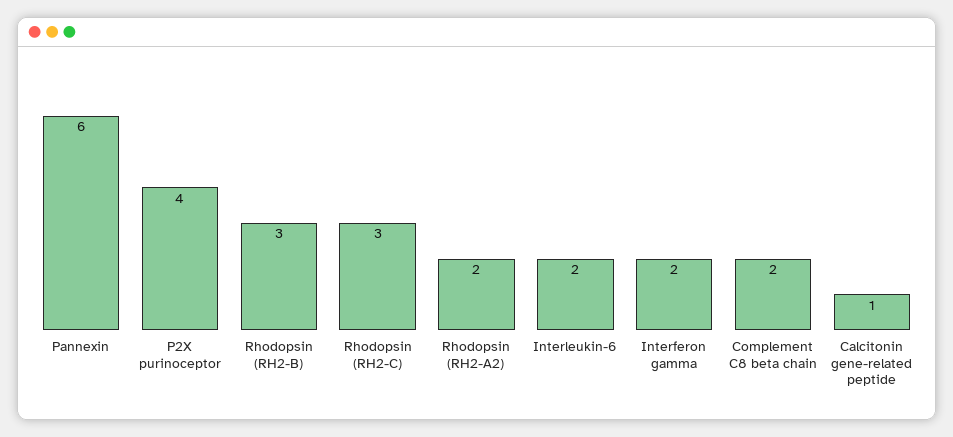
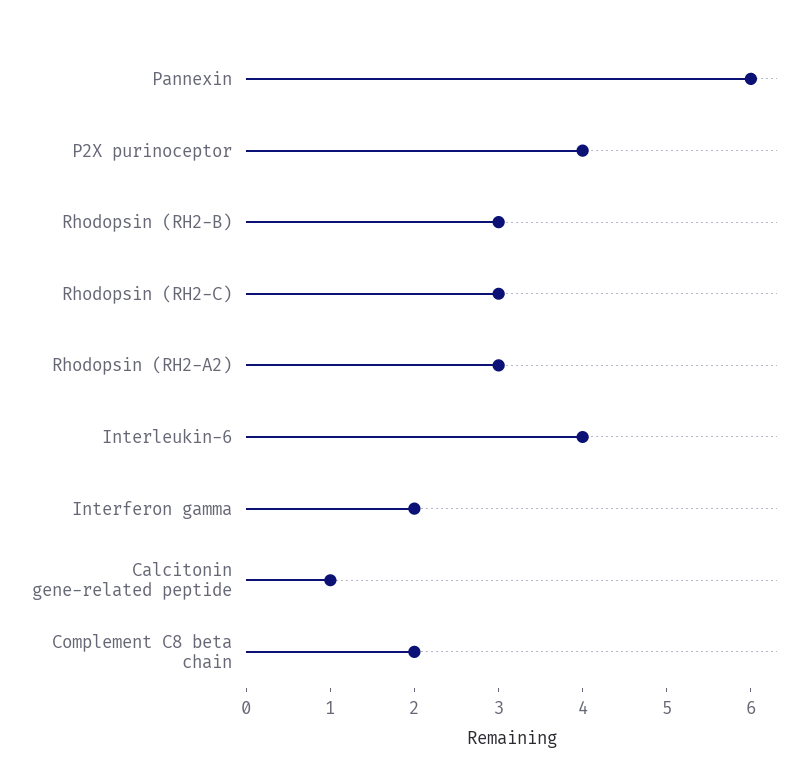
  {
    "Pannexin": 6,
    "P2X purinoceptor": 4,
    "Rhodopsin (RH2-B)": 3,
    "Rhodopsin (RH2-C)": 3,
-   "Rhodopsin (RH2-A2)": 2,
+   "Rhodopsin (RH2-A2)": 3,
-   "Interleukin-6": 2,
+   "Interleukin-6": 4,
    "Interferon gamma": 2,
    "Complement C8 beta chain": 2,
    "Calcitonin gene-related peptide": 1
  }

